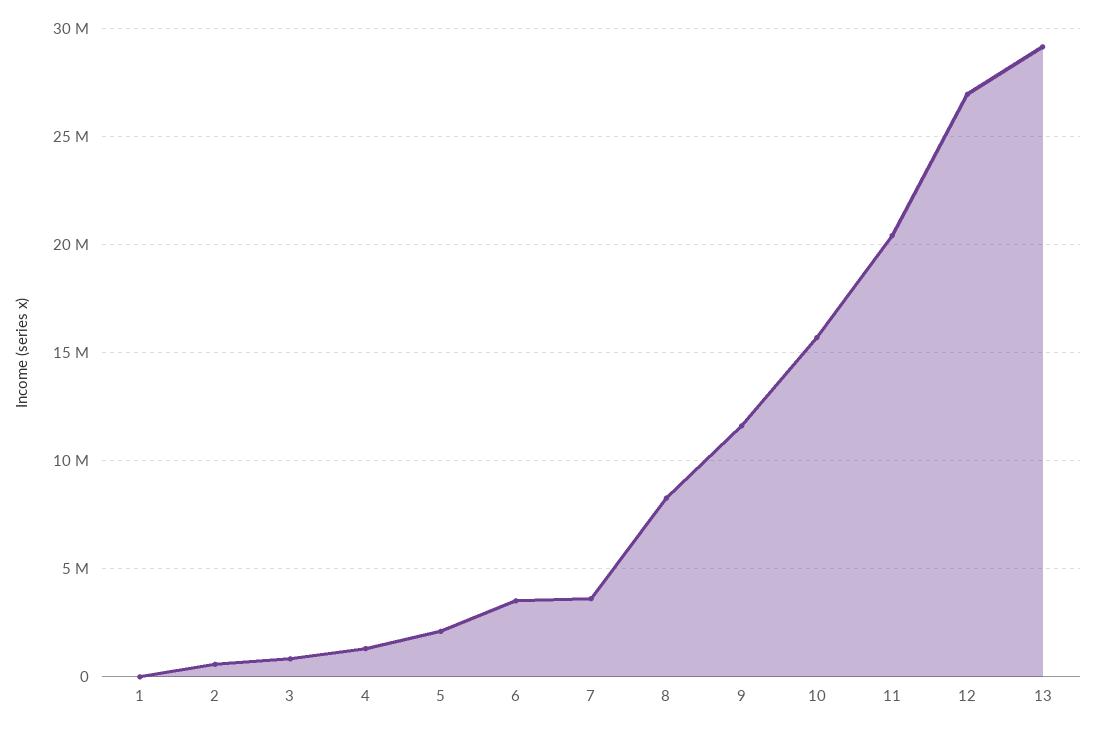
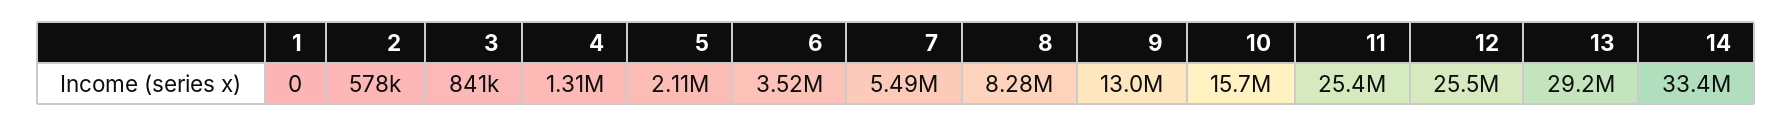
  {
    "1": 0,
    "2": 578000,
    "3": 841000,
    "4": 1310000,
    "5": 2110000,
    "6": 3520000,
-   "7": 3500000,
+   "7": 5490000,
    "8": 8280000,
-   "9": 11500000,
+   "9": 13000000,
    "10": 15700000,
-   "11": 20500000,
+   "11": 25400000,
-   "12": 27000000,
+   "12": 25500000,
-   "13": 29200000
+   "13": 29200000,
+   "14": 33400000
  }

